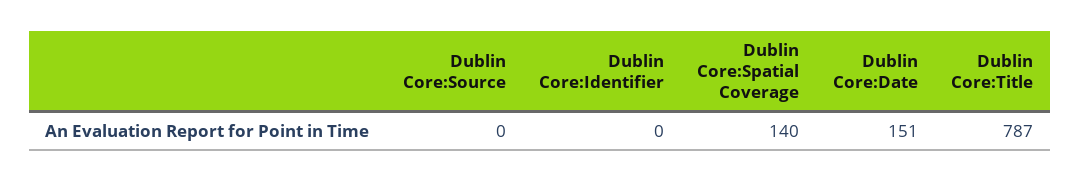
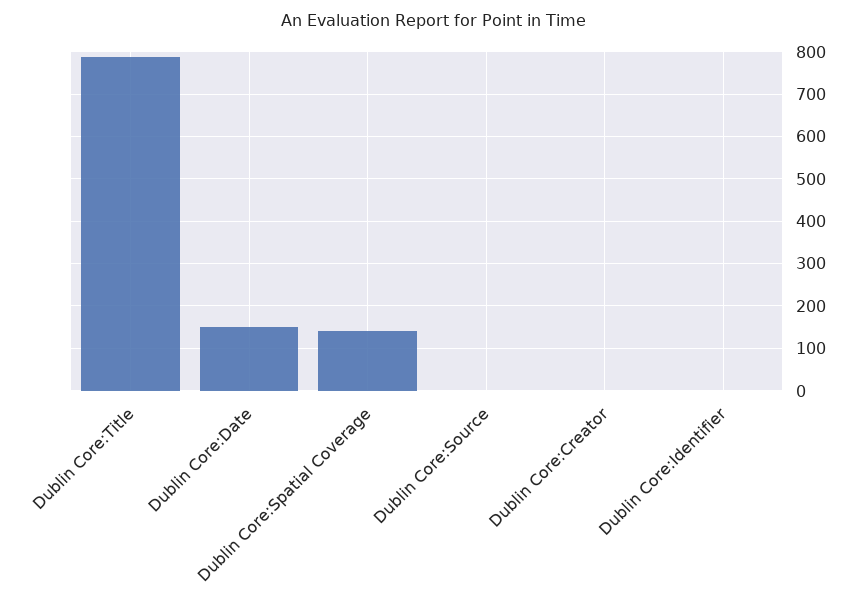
  {
    "Dublin Core:Source": 0,
    "Dublin Core:Identifier": 0,
    "Dublin Core:Spatial Coverage": 140,
    "Dublin Core:Date": 151,
-   "Dublin Core:Title": 787
+   "Dublin Core:Title": 787,
+   "Dublin Core:Creator": 0
  }

